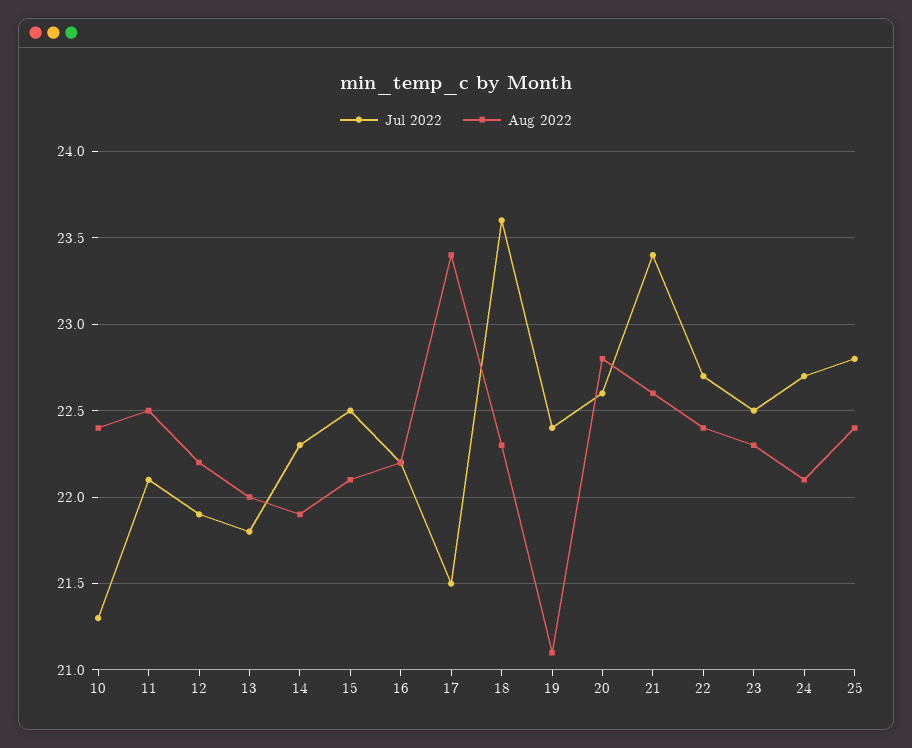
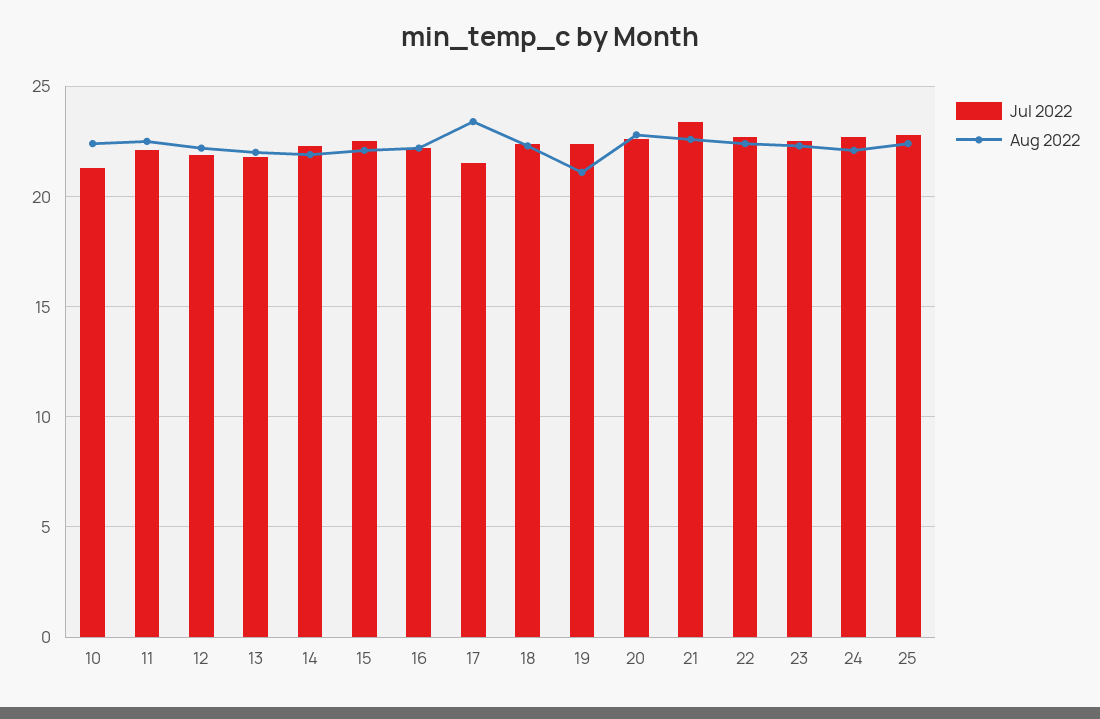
  {
    "Jul 2022": {
      "10": 21.3,
      "11": 22.1,
      "12": 21.9,
      "13": 21.8,
      "14": 22.3,
      "15": 22.5,
      "16": 22.2,
      "17": 21.5,
-     "18": 23.6,
+     "18": 22.5,
      "19": 22.4,
      "20": 22.6,
      "21": 23.4,
      "22": 22.7,
      "23": 22.5,
      "24": 22.7,
      "25": 22.8
    },
    "Aug 2022": {
      "10": 22.4,
      "11": 22.5,
      "12": 22.2,
      "13": 22,
      "14": 21.9,
      "15": 22.1,
      "16": 22.2,
      "17": 23.4,
      "18": 22.3,
      "19": 21.1,
      "20": 22.8,
      "21": 22.6,
      "22": 22.4,
      "23": 22.3,
      "24": 22.1,
      "25": 22.4
    }
  }

